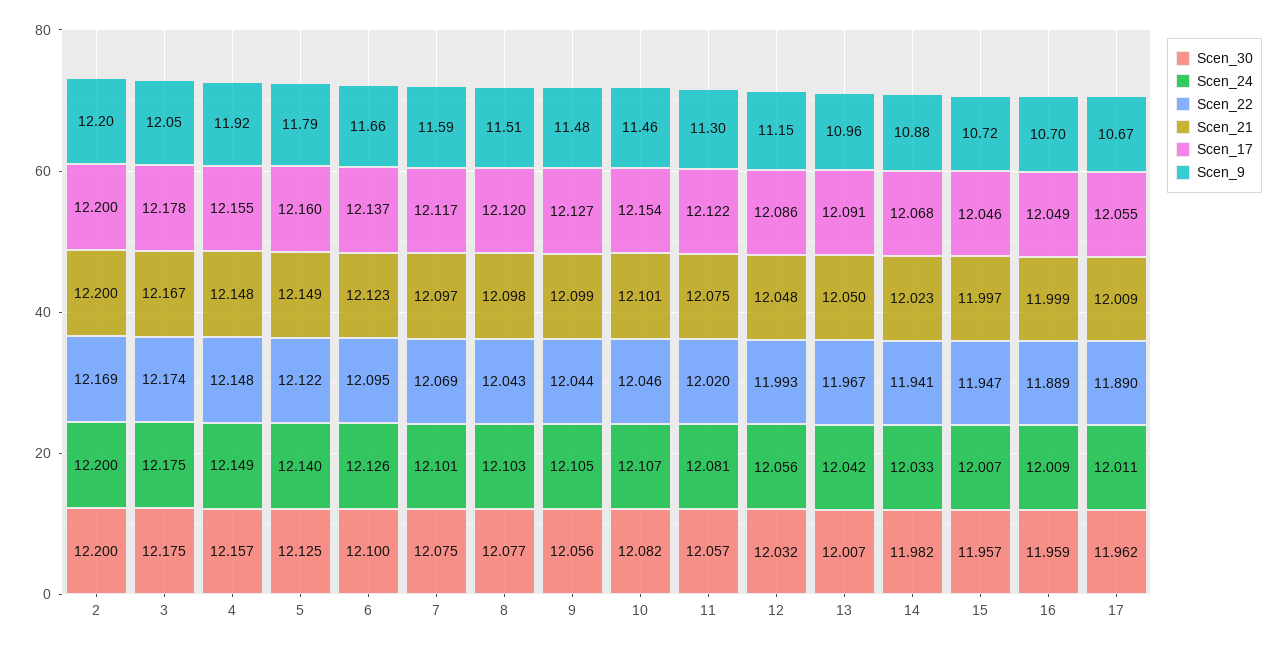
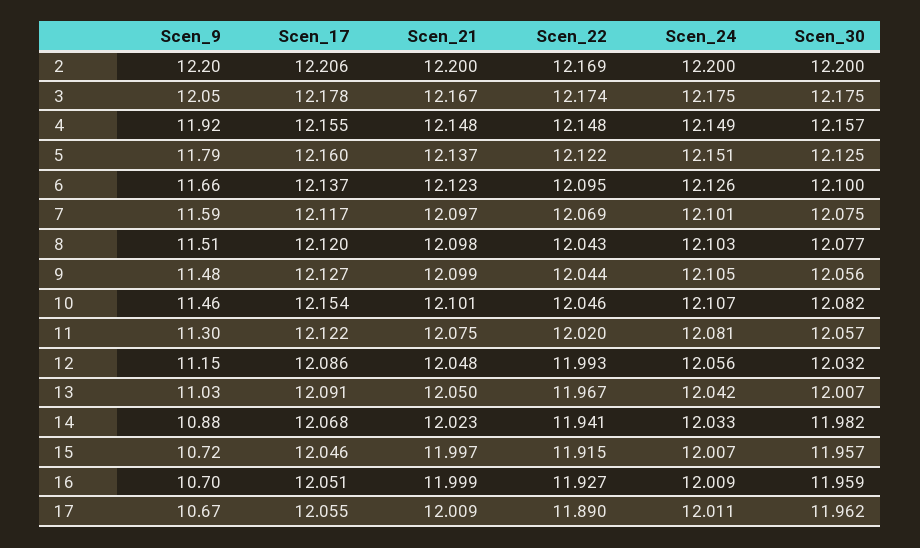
  {
    "Scen_30": {
      "2": 12.2,
      "3": 12.175,
      "4": 12.157,
      "5": 12.125,
      "6": 12.1,
      "7": 12.075,
      "8": 12.077,
      "9": 12.056,
      "10": 12.082,
      "11": 12.057,
      "12": 12.032,
      "13": 12.007,
      "14": 11.982,
      "15": 11.957,
      "16": 11.959,
      "17": 11.962
    },
    "Scen_24": {
      "2": 12.2,
      "3": 12.175,
      "4": 12.149,
-     "5": 12.14,
+     "5": 12.151,
      "6": 12.126,
      "7": 12.101,
      "8": 12.103,
      "9": 12.105,
      "10": 12.107,
      "11": 12.081,
      "12": 12.056,
      "13": 12.042,
      "14": 12.033,
      "15": 12.007,
      "16": 12.009,
      "17": 12.011
    },
    "Scen_22": {
      "2": 12.169,
      "3": 12.174,
      "4": 12.148,
      "5": 12.122,
      "6": 12.095,
      "7": 12.069,
      "8": 12.043,
      "9": 12.044,
      "10": 12.046,
      "11": 12.02,
      "12": 11.993,
      "13": 11.967,
      "14": 11.941,
-     "15": 11.947,
+     "15": 11.915,
-     "16": 11.889,
+     "16": 11.927,
      "17": 11.89
    },
    "Scen_21": {
      "2": 12.2,
      "3": 12.167,
      "4": 12.148,
-     "5": 12.149,
+     "5": 12.137,
      "6": 12.123,
      "7": 12.097,
      "8": 12.098,
      "9": 12.099,
      "10": 12.101,
      "11": 12.075,
      "12": 12.048,
      "13": 12.05,
      "14": 12.023,
      "15": 11.997,
      "16": 11.999,
      "17": 12.009
    },
    "Scen_17": {
-     "2": 12.2,
+     "2": 12.206,
      "3": 12.178,
      "4": 12.155,
      "5": 12.16,
      "6": 12.137,
      "7": 12.117,
      "8": 12.12,
      "9": 12.127,
      "10": 12.154,
      "11": 12.122,
      "12": 12.086,
      "13": 12.091,
      "14": 12.068,
      "15": 12.046,
-     "16": 12.049,
+     "16": 12.051,
      "17": 12.055
    },
    "Scen_9": {
      "2": 12.2,
      "3": 12.05,
      "4": 11.92,
      "5": 11.79,
      "6": 11.66,
      "7": 11.59,
      "8": 11.51,
      "9": 11.48,
      "10": 11.46,
      "11": 11.3,
      "12": 11.15,
-     "13": 10.96,
+     "13": 11.03,
      "14": 10.88,
      "15": 10.72,
      "16": 10.7,
      "17": 10.67
    }
  }

